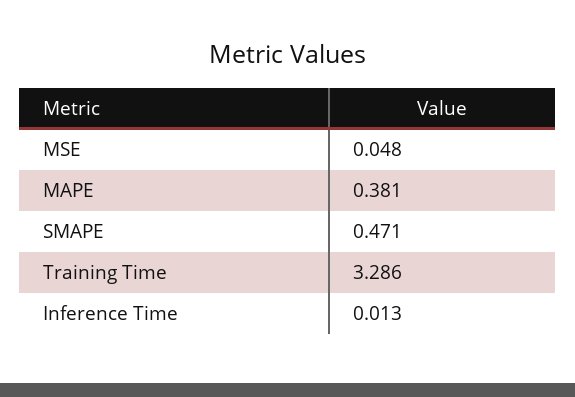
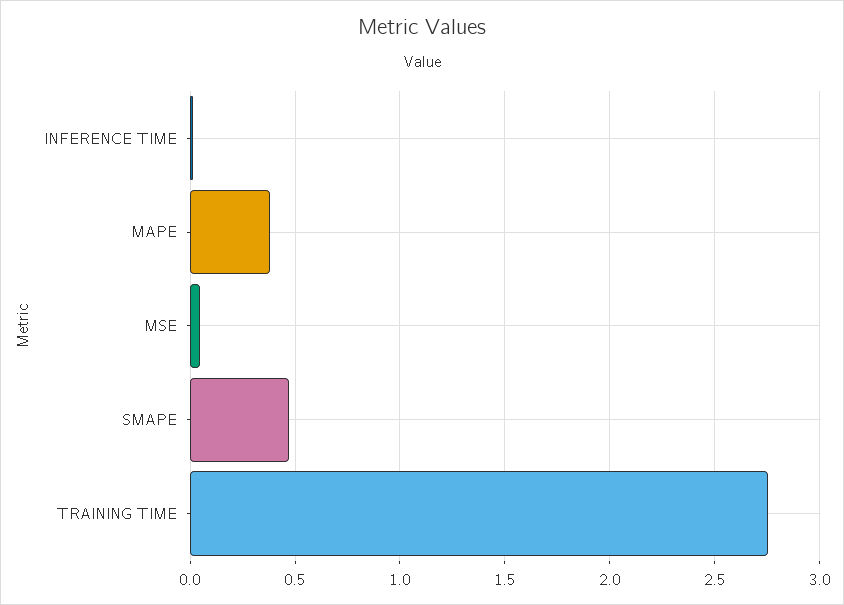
  {
    "MSE": 0.048,
    "MAPE": 0.381,
    "SMAPE": 0.471,
-   "Training Time": 3.286,
+   "Training Time": 2.75,
    "Inference Time": 0.013
  }

